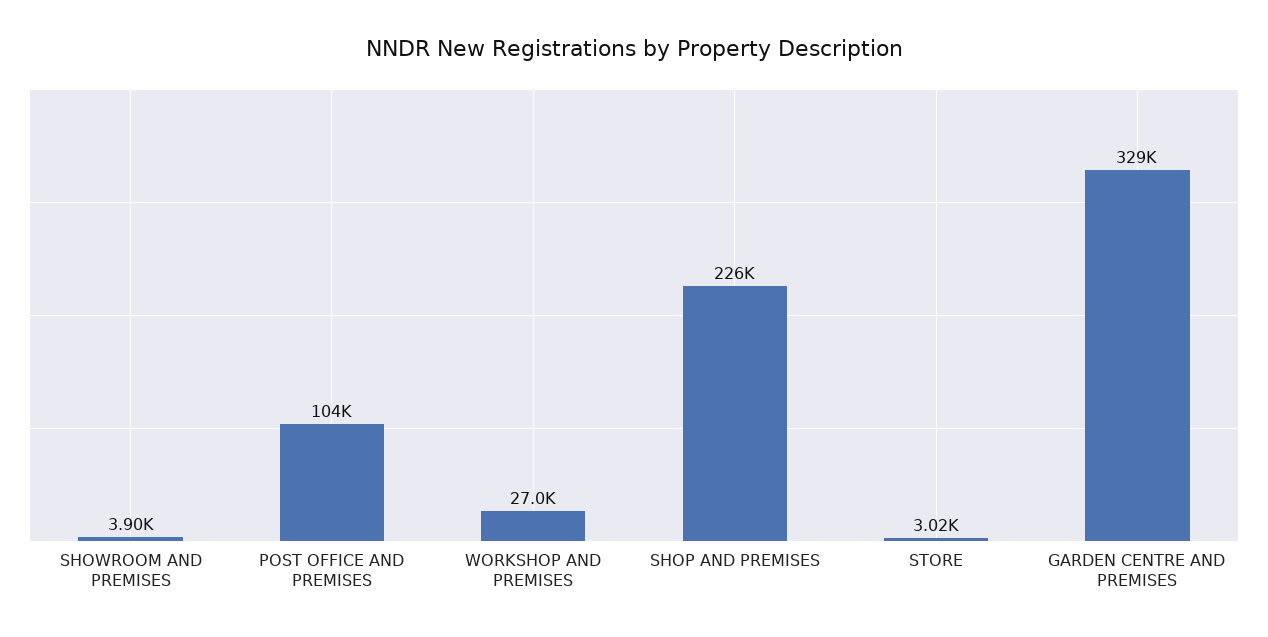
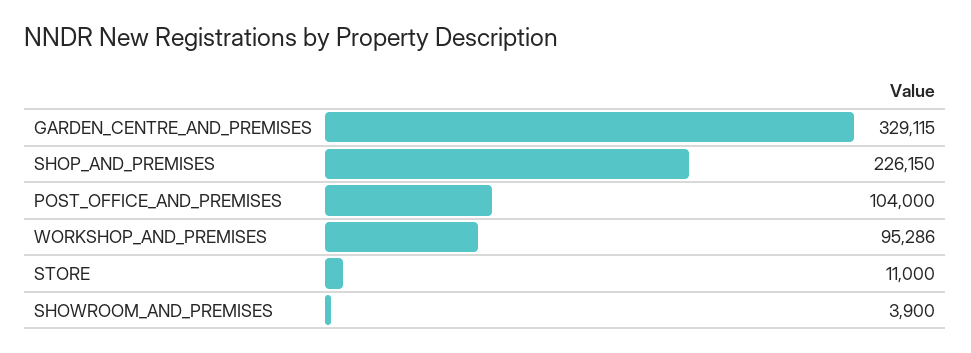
  {
    "SHOWROOM AND PREMISES": 3900,
    "POST OFFICE AND PREMISES": 104000,
-   "WORKSHOP AND PREMISES": 27000,
+   "WORKSHOP AND PREMISES": 95286,
    "SHOP AND PREMISES": 226150,
-   "STORE": 3020,
+   "STORE": 11000,
    "GARDEN CENTRE AND PREMISES": 329115
  }

